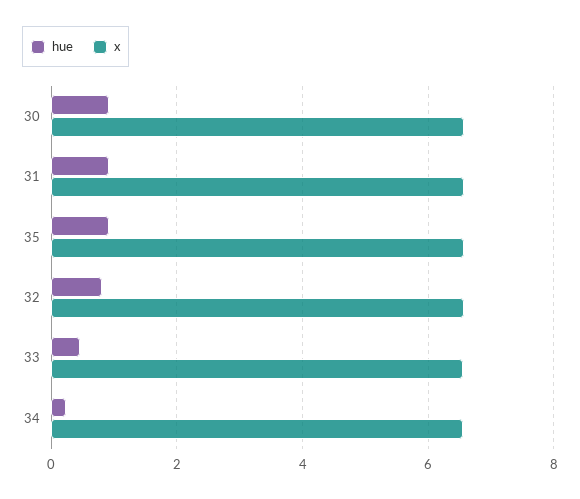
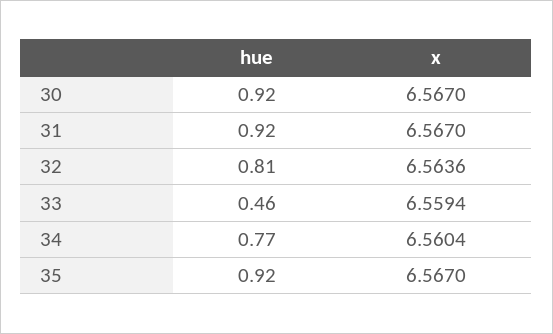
  {
    "hue": {
      "30": 0.92,
      "31": 0.92,
      "35": 0.92,
      "32": 0.81,
      "33": 0.46,
-     "34": 0.2
+     "34": 0.77
    },
    "x": {
      "30": 6.567,
      "31": 6.567,
      "35": 6.567,
      "32": 6.5636,
      "33": 6.5594,
      "34": 6.5604
    }
  }

